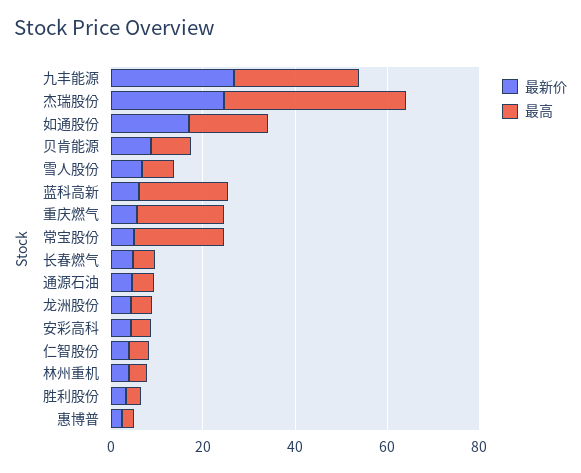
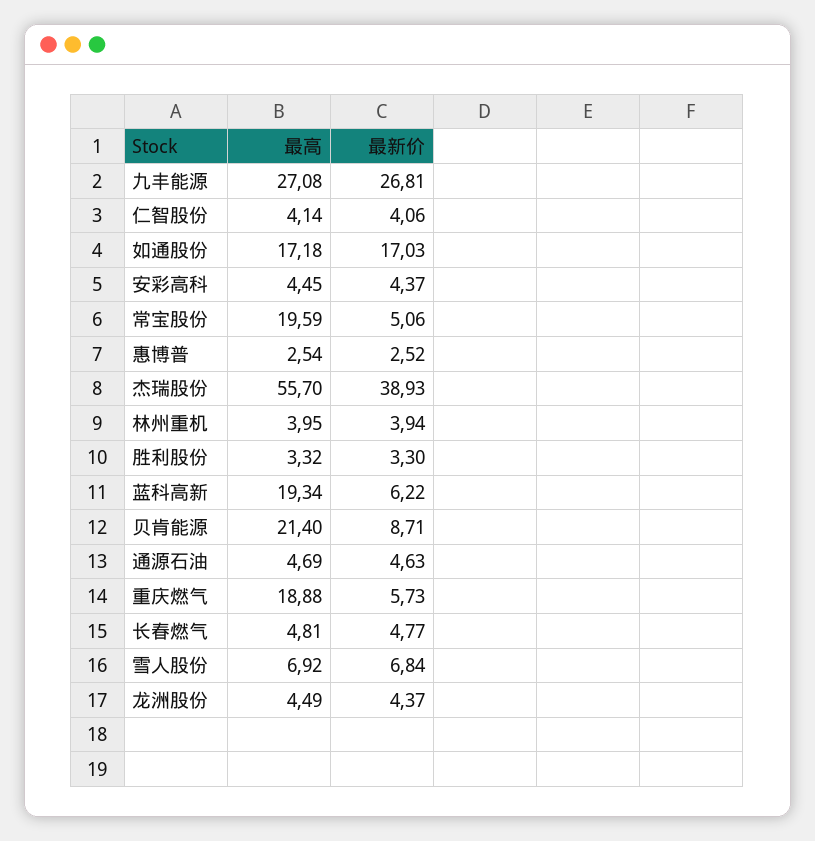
  {
    "最新价": {
      "九丰能源": 26.81,
-     "杰瑞股份": 25,
+     "杰瑞股份": 38.93,
      "如通股份": 17.03,
      "贝肯能源": 8.71,
      "雪人股份": 6.84,
      "蓝科高新": 6.22,
      "重庆燃气": 5.73,
      "常宝股份": 5.06,
      "长春燃气": 4.77,
      "通源石油": 4.63,
      "龙洲股份": 4.37,
      "安彩高科": 4.37,
      "仁智股份": 4.06,
      "林州重机": 3.94,
      "胜利股份": 3.3,
      "惠博普": 2.52
    },
    "最高": {
      "九丰能源": 27.08,
-     "杰瑞股份": 40,
+     "杰瑞股份": 55.7,
      "如通股份": 17.18,
-     "贝肯能源": 10,
+     "贝肯能源": 21.4,
      "雪人股份": 6.92,
      "蓝科高新": 19.34,
      "重庆燃气": 18.88,
      "常宝股份": 19.59,
      "长春燃气": 4.81,
      "通源石油": 4.69,
      "龙洲股份": 4.49,
      "安彩高科": 4.45,
      "仁智股份": 4.14,
      "林州重机": 3.95,
      "胜利股份": 3.32,
      "惠博普": 2.54
    }
  }

